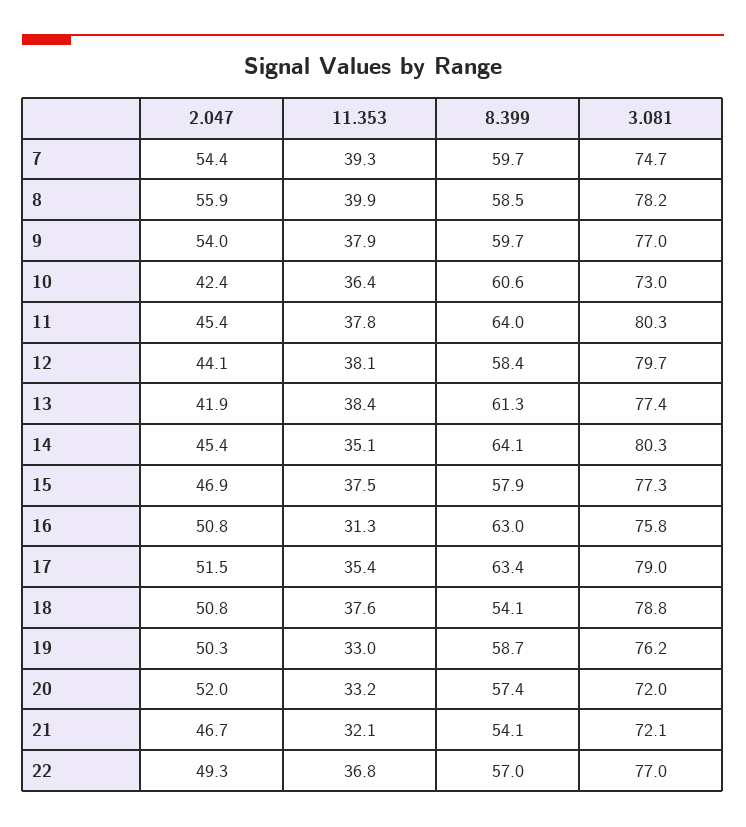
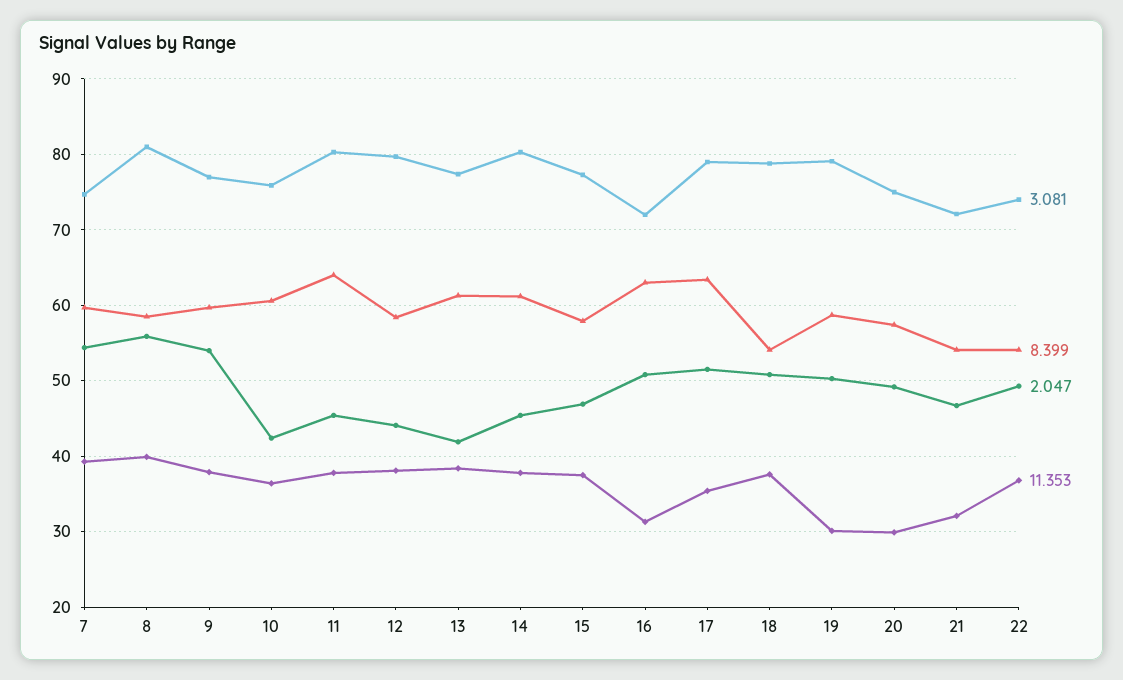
  {
    "2.047": {
      "7": 54.4,
      "8": 55.9,
      "9": 54,
      "10": 42.4,
      "11": 45.4,
      "12": 44.1,
      "13": 41.9,
      "14": 45.4,
      "15": 46.9,
      "16": 50.8,
      "17": 51.5,
      "18": 50.8,
      "19": 50.3,
-     "20": 52,
+     "20": 49,
      "21": 46.7,
      "22": 49.3
    },
    "11.353": {
      "7": 39.3,
      "8": 39.9,
      "9": 37.9,
      "10": 36.4,
      "11": 37.8,
      "12": 38.1,
      "13": 38.4,
-     "14": 35.1,
+     "14": 38,
      "15": 37.5,
      "16": 31.3,
      "17": 35.4,
      "18": 37.6,
-     "19": 33,
+     "19": 30,
-     "20": 33.2,
+     "20": 30,
      "21": 32.1,
      "22": 36.8
    },
    "8.399": {
      "7": 59.7,
      "8": 58.5,
      "9": 59.7,
      "10": 60.6,
      "11": 64,
      "12": 58.4,
      "13": 61.3,
-     "14": 64.1,
+     "14": 61,
      "15": 57.9,
      "16": 63,
      "17": 63.4,
      "18": 54.1,
      "19": 58.7,
      "20": 57.4,
      "21": 54.1,
-     "22": 57
+     "22": 54
    },
    "3.081": {
      "7": 74.7,
-     "8": 78.2,
+     "8": 81,
      "9": 77,
-     "10": 73,
+     "10": 76,
      "11": 80.3,
      "12": 79.7,
      "13": 77.4,
      "14": 80.3,
      "15": 77.3,
-     "16": 75.8,
+     "16": 72,
      "17": 79,
      "18": 78.8,
-     "19": 76.2,
+     "19": 79,
-     "20": 72,
+     "20": 75,
      "21": 72.1,
-     "22": 77
+     "22": 74
    }
  }

